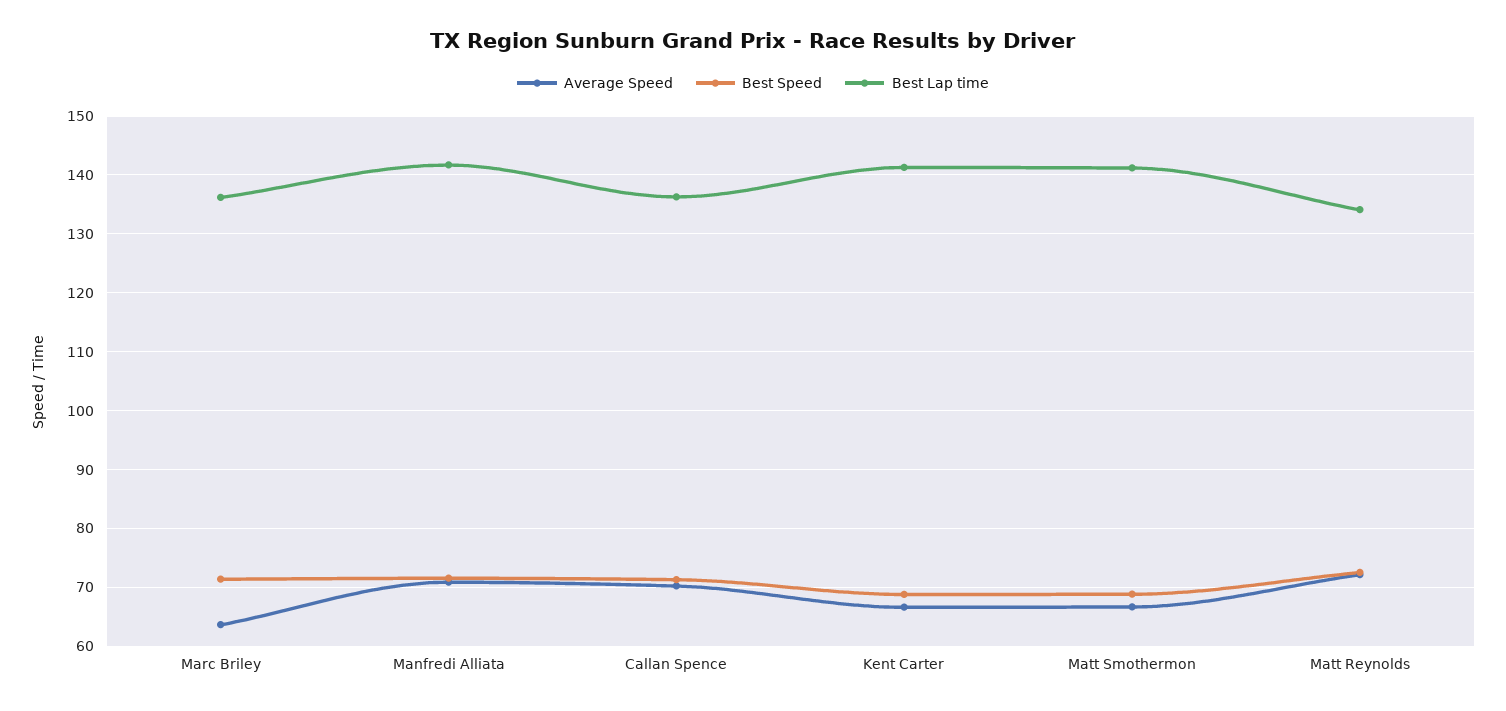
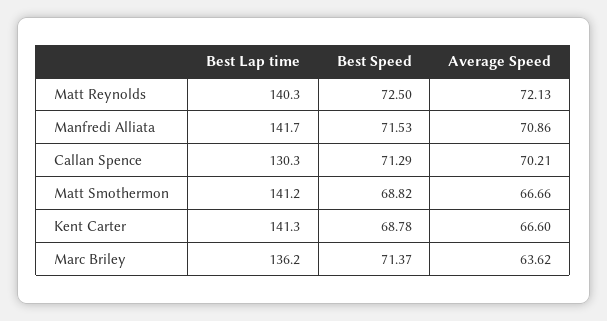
  {
    "Average Speed": {
      "Marc Briley": 63.62,
      "Manfredi Alliata": 70.86,
      "Callan Spence": 70.21,
      "Kent Carter": 66.6,
      "Matt Smothermon": 66.66,
      "Matt Reynolds": 72.13
    },
    "Best Speed": {
      "Marc Briley": 71.37,
      "Manfredi Alliata": 71.53,
      "Callan Spence": 71.29,
      "Kent Carter": 68.78,
      "Matt Smothermon": 68.82,
      "Matt Reynolds": 72.5
    },
    "Best Lap time": {
      "Marc Briley": 136.2,
      "Manfredi Alliata": 141.7,
-     "Callan Spence": 136,
+     "Callan Spence": 130.3,
      "Kent Carter": 141.3,
      "Matt Smothermon": 141.2,
-     "Matt Reynolds": 134
+     "Matt Reynolds": 140.3
    }
  }

